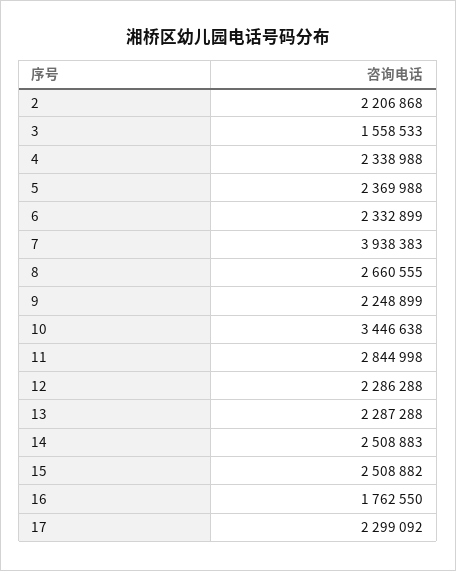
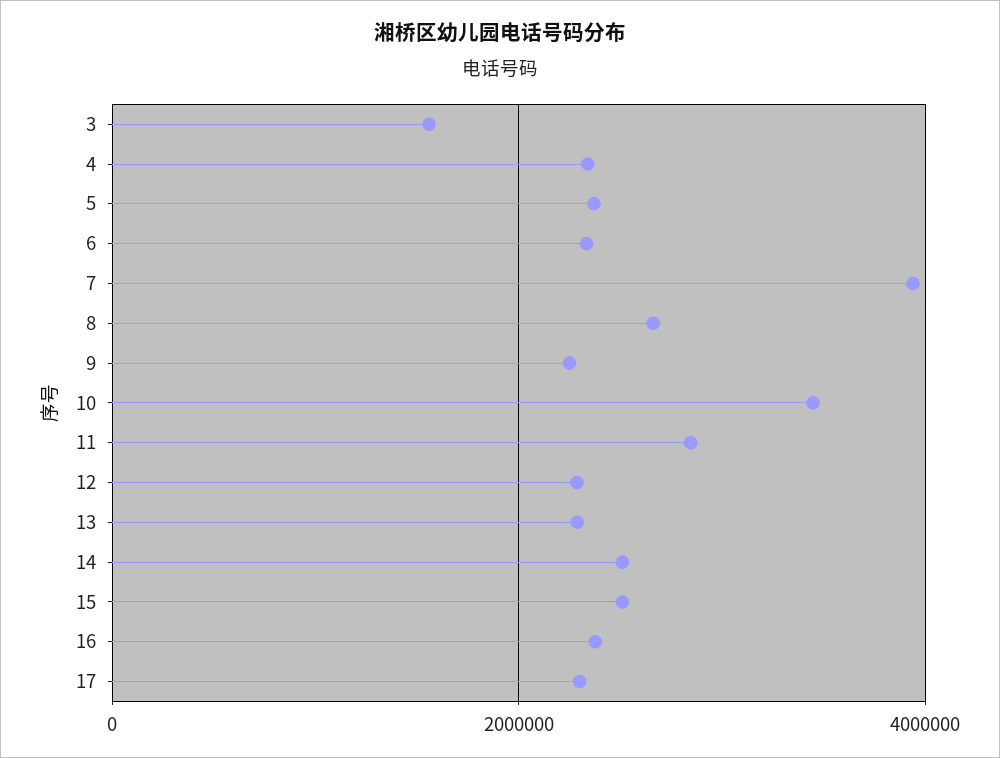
  {
-   "2": 2206868,
    "3": 1558533,
    "4": 2338988,
    "5": 2369988,
    "6": 2332899,
    "7": 3938383,
    "8": 2660555,
    "9": 2248899,
    "10": 3446638,
    "11": 2844998,
    "12": 2286288,
    "13": 2287288,
    "14": 2508883,
    "15": 2508882,
-   "16": 1762550,
+   "16": 2400000,
    "17": 2299092
  }

